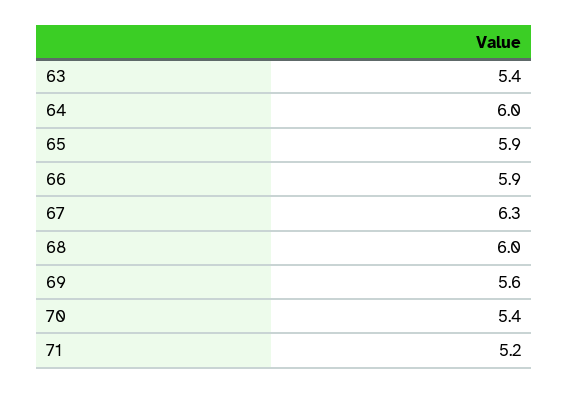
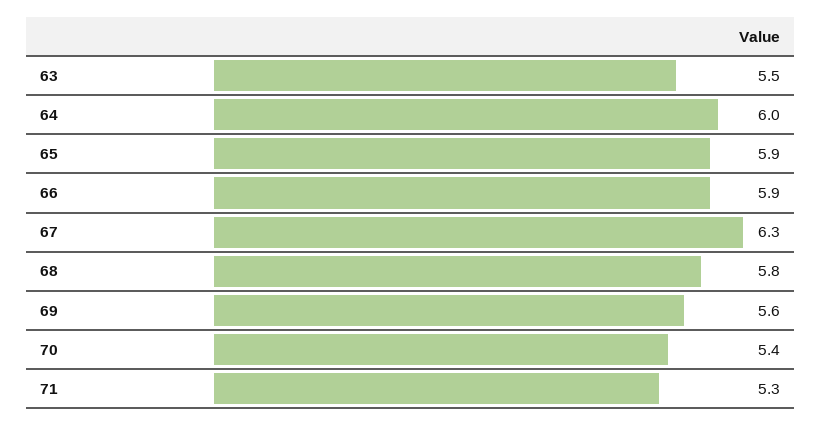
  {
-   "63": 5.4,
+   "63": 5.5,
    "64": 6,
    "65": 5.9,
    "66": 5.9,
    "67": 6.3,
-   "68": 6,
+   "68": 5.8,
    "69": 5.6,
    "70": 5.4,
-   "71": 5.2
+   "71": 5.3
  }

